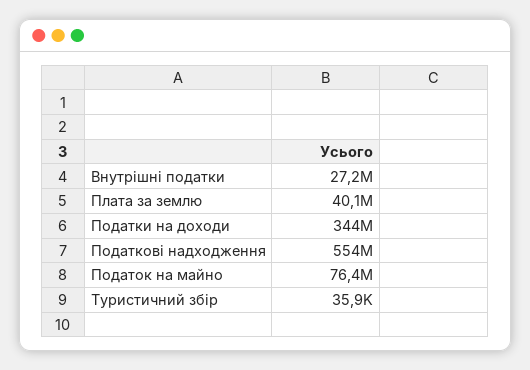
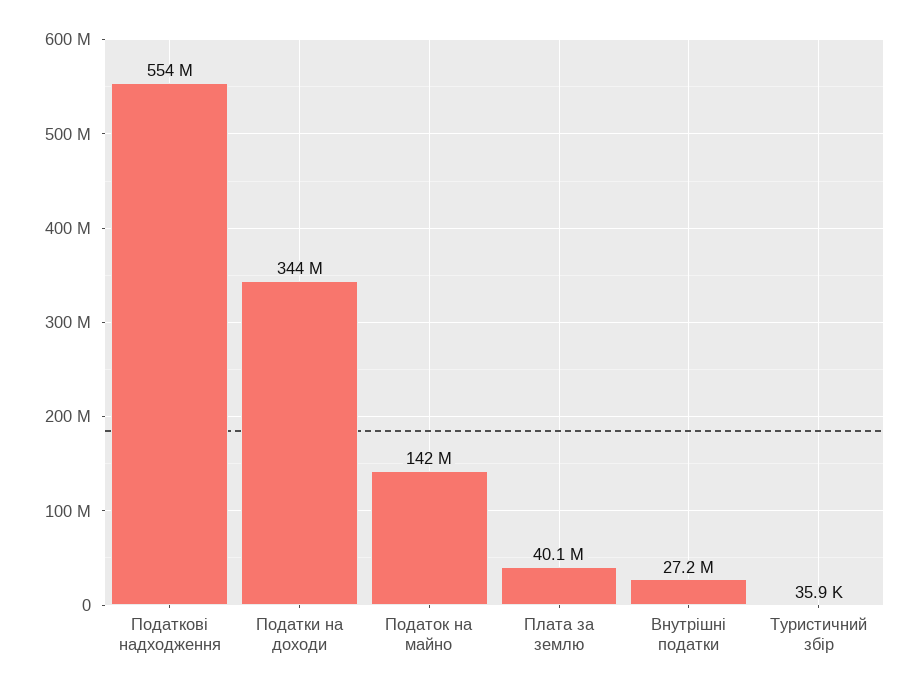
  {
    "Внутрішні податки": 27200000,
    "Плата за землю": 40100000,
    "Податки на доходи": 344000000,
    "Податкові надходження": 554000000,
-   "Податок на майно": 76400000,
+   "Податок на майно": 142000000,
    "Туристичний збір": 35900
  }

